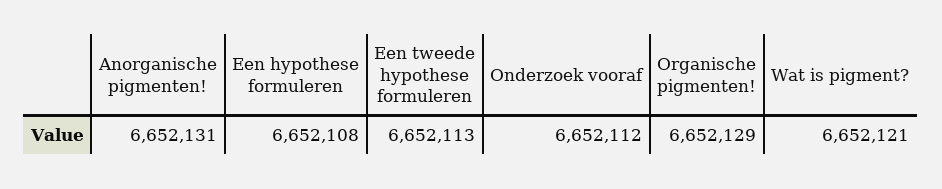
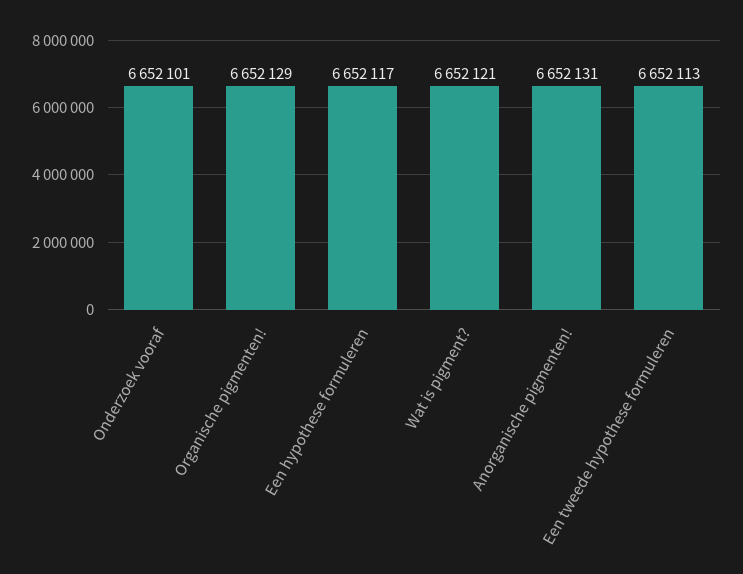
  {
    "Anorganische pigmenten!": 6652131,
-   "Een hypothese formuleren": 6652108,
+   "Een hypothese formuleren": 6652117,
    "Een tweede hypothese formuleren": 6652113,
-   "Onderzoek vooraf": 6652112,
+   "Onderzoek vooraf": 6652101,
    "Organische pigmenten!": 6652129,
    "Wat is pigment?": 6652121
  }

